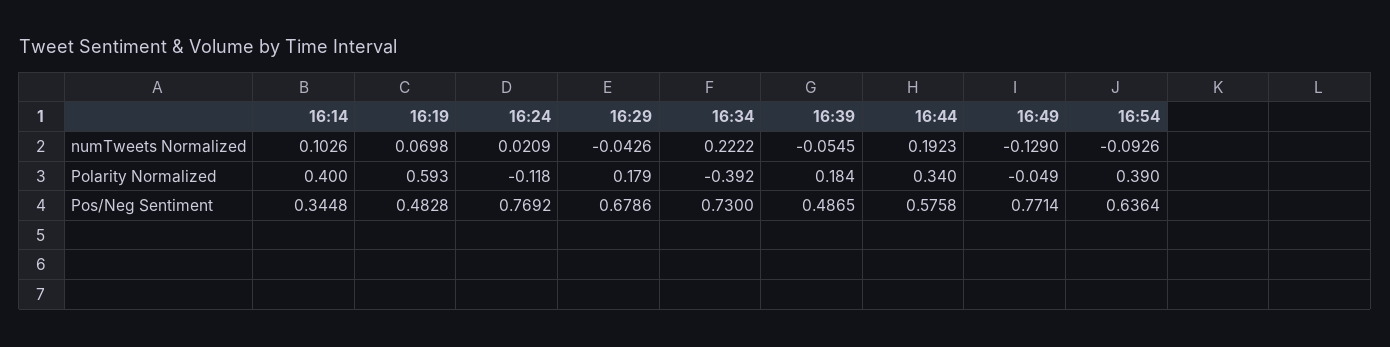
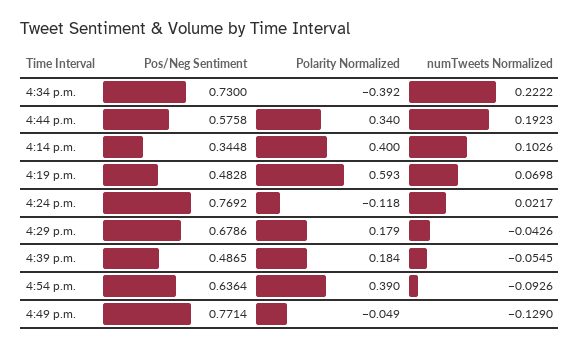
  {
    "16:14": {
      "numTweets Normalized": 0.1026,
      "Polarity Normalized": 0.4,
      "Pos/Neg Sentiment": 0.3448
    },
    "16:19": {
      "numTweets Normalized": 0.0698,
      "Polarity Normalized": 0.593,
      "Pos/Neg Sentiment": 0.4828
    },
    "16:24": {
-     "numTweets Normalized": 0.0209,
+     "numTweets Normalized": 0.0217,
      "Polarity Normalized": -0.118,
      "Pos/Neg Sentiment": 0.7692
    },
    "16:29": {
      "numTweets Normalized": -0.0426,
      "Polarity Normalized": 0.179,
      "Pos/Neg Sentiment": 0.6786
    },
    "16:34": {
      "numTweets Normalized": 0.2222,
      "Polarity Normalized": -0.392,
      "Pos/Neg Sentiment": 0.73
    },
    "16:39": {
      "numTweets Normalized": -0.0545,
      "Polarity Normalized": 0.184,
      "Pos/Neg Sentiment": 0.4865
    },
    "16:44": {
      "numTweets Normalized": 0.1923,
      "Polarity Normalized": 0.34,
      "Pos/Neg Sentiment": 0.5758
    },
    "16:49": {
      "numTweets Normalized": -0.129,
      "Polarity Normalized": -0.049,
      "Pos/Neg Sentiment": 0.7714
    },
    "16:54": {
      "numTweets Normalized": -0.0926,
      "Polarity Normalized": 0.39,
      "Pos/Neg Sentiment": 0.6364
    }
  }

